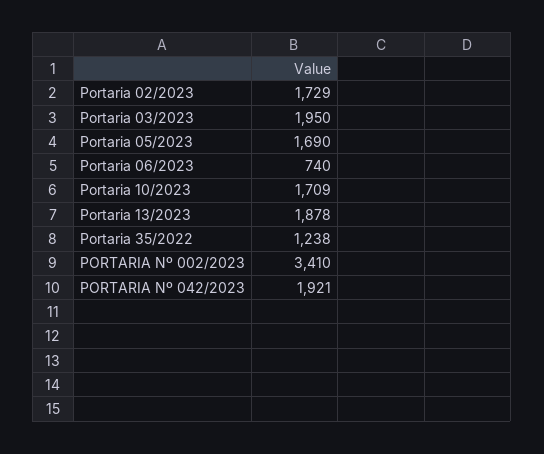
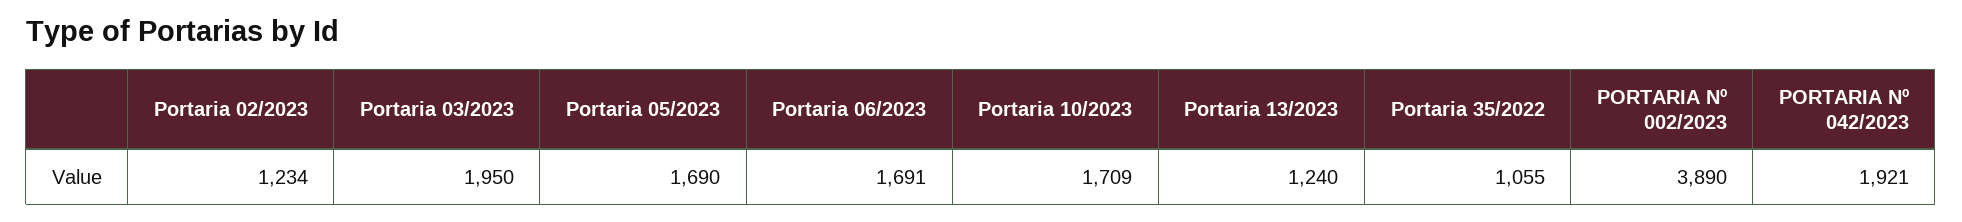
  {
-   "Portaria 02/2023": 1729,
+   "Portaria 02/2023": 1234,
    "Portaria 03/2023": 1950,
    "Portaria 05/2023": 1690,
-   "Portaria 06/2023": 740,
+   "Portaria 06/2023": 1691,
    "Portaria 10/2023": 1709,
-   "Portaria 13/2023": 1878,
+   "Portaria 13/2023": 1240,
-   "Portaria 35/2022": 1238,
+   "Portaria 35/2022": 1055,
-   "PORTARIA Nº 002/2023": 3410,
+   "PORTARIA Nº 002/2023": 3890,
    "PORTARIA Nº 042/2023": 1921
  }

